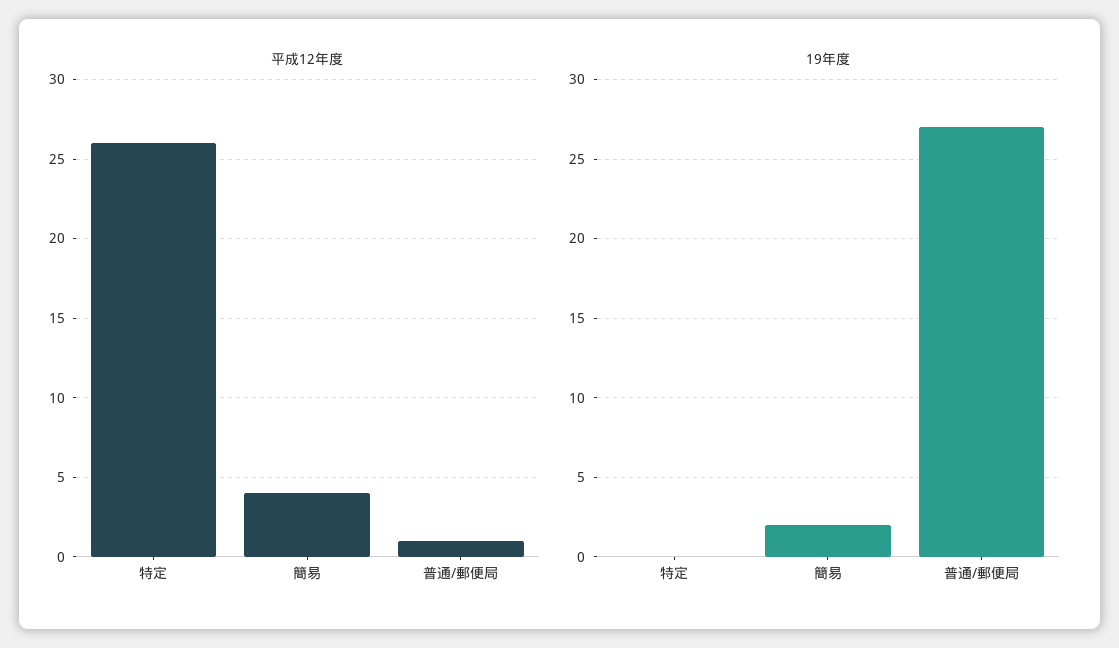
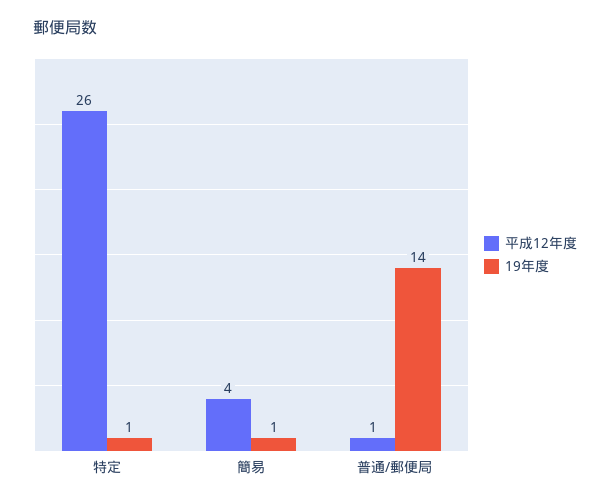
  {
    "平成12年度": {
      "特定": 26,
      "簡易": 4,
      "普通/郵便局": 1
    },
    "19年度": {
-     "特定": 0,
+     "特定": 1,
-     "簡易": 2,
+     "簡易": 1,
-     "普通/郵便局": 27
+     "普通/郵便局": 14
    }
  }

